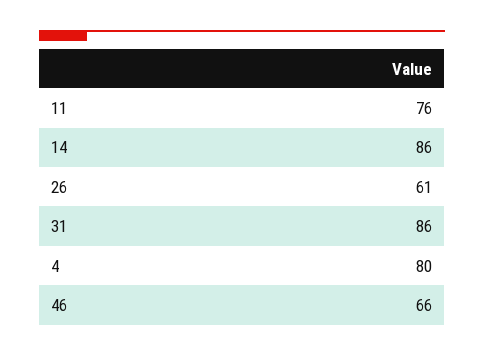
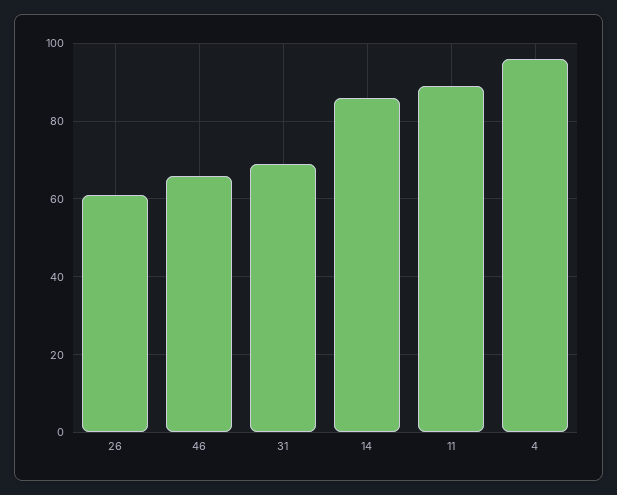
  {
-   "11": 76,
+   "11": 90,
    "14": 86,
    "26": 61,
-   "31": 86,
+   "31": 70,
-   "4": 80,
+   "4": 95,
    "46": 66
  }

